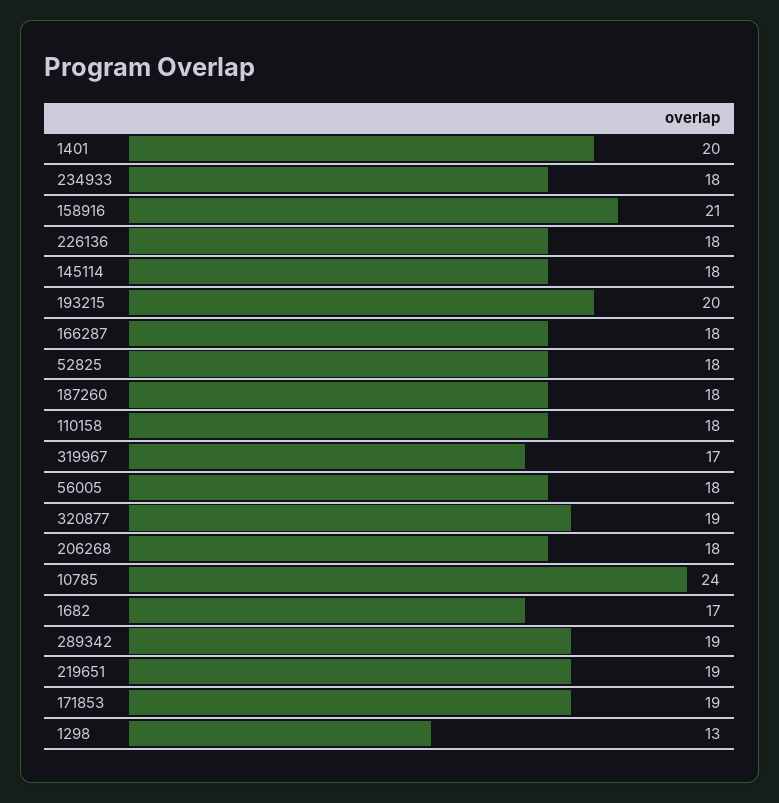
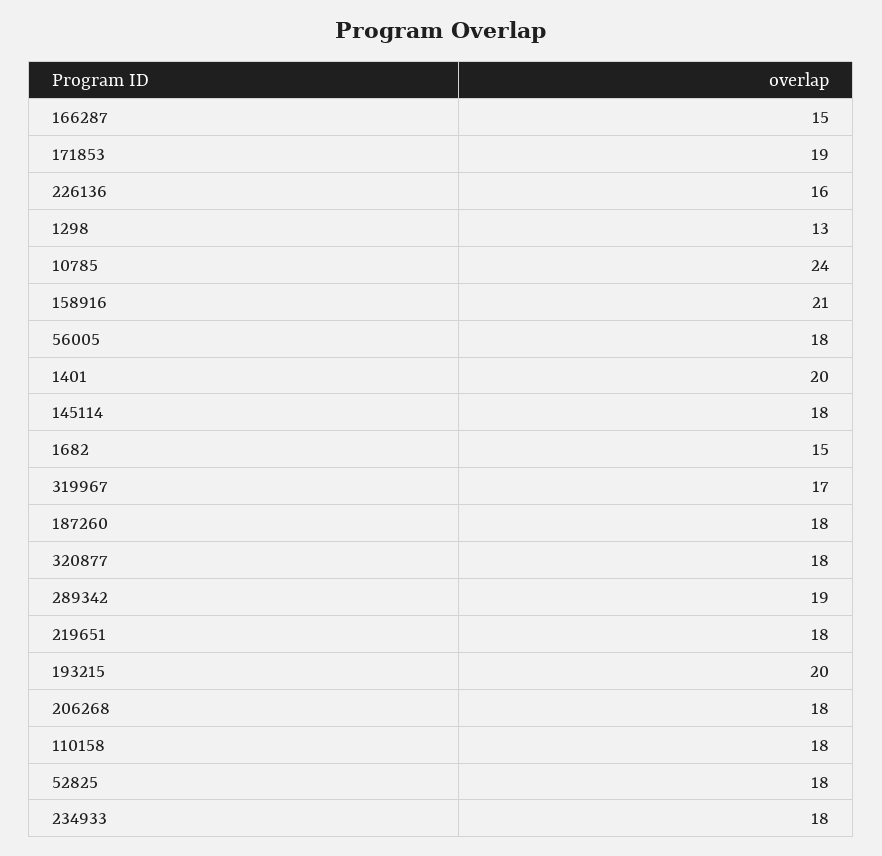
  {
    "1401": 20,
    "234933": 18,
    "158916": 21,
-   "226136": 18,
+   "226136": 16,
    "145114": 18,
    "193215": 20,
-   "166287": 18,
+   "166287": 15,
    "52825": 18,
    "187260": 18,
    "110158": 18,
    "319967": 17,
    "56005": 18,
-   "320877": 19,
+   "320877": 18,
    "206268": 18,
    "10785": 24,
-   "1682": 17,
+   "1682": 15,
    "289342": 19,
-   "219651": 19,
+   "219651": 18,
    "171853": 19,
    "1298": 13
  }

